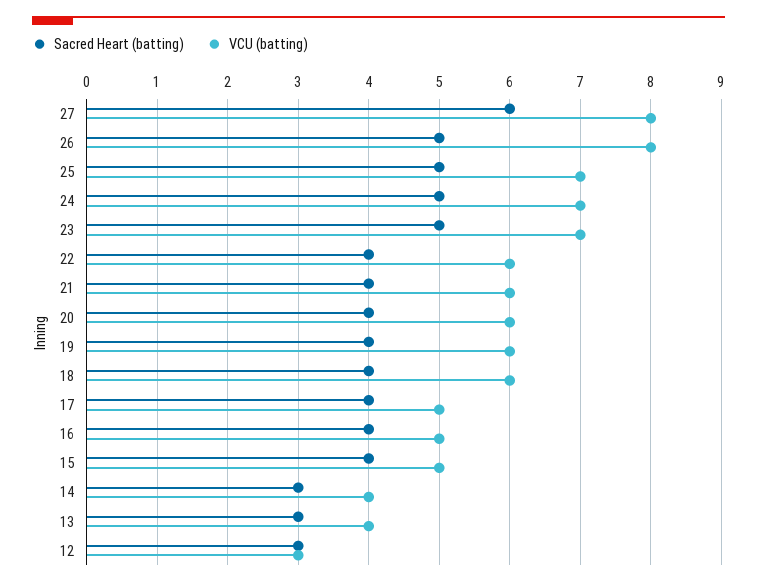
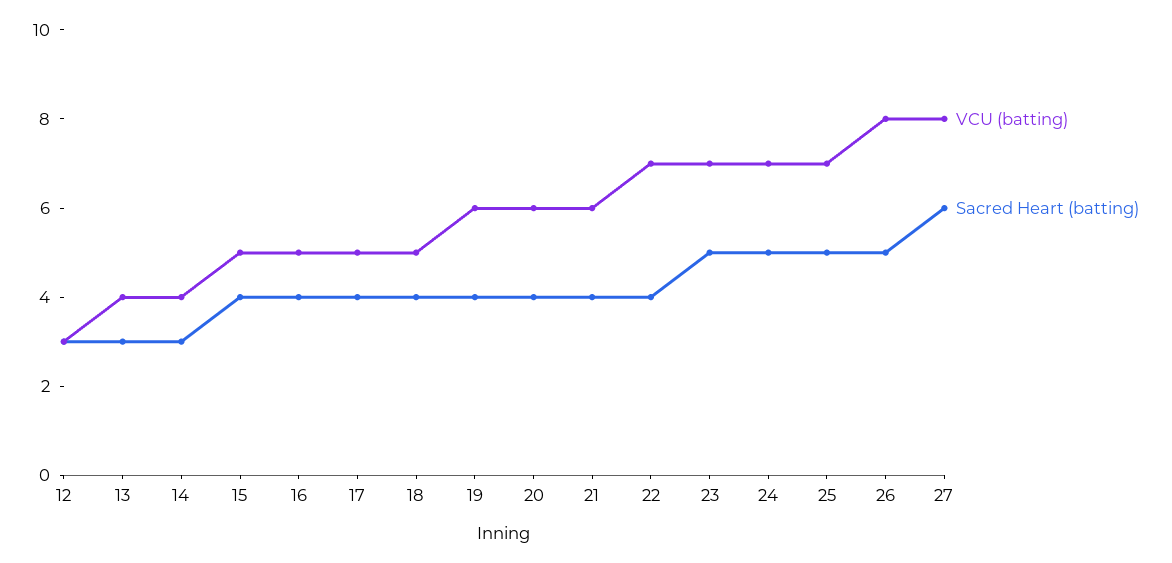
  {
    "Sacred Heart (batting)": {
      "27": 6,
      "26": 5,
      "25": 5,
      "24": 5,
      "23": 5,
      "22": 4,
      "21": 4,
      "20": 4,
      "19": 4,
      "18": 4,
      "17": 4,
      "16": 4,
      "15": 4,
      "14": 3,
      "13": 3,
      "12": 3
    },
    "VCU (batting)": {
      "27": 8,
      "26": 8,
      "25": 7,
      "24": 7,
      "23": 7,
-     "22": 6,
+     "22": 7,
      "21": 6,
      "20": 6,
      "19": 6,
-     "18": 6,
+     "18": 5,
      "17": 5,
      "16": 5,
      "15": 5,
      "14": 4,
      "13": 4,
      "12": 3
    }
  }

